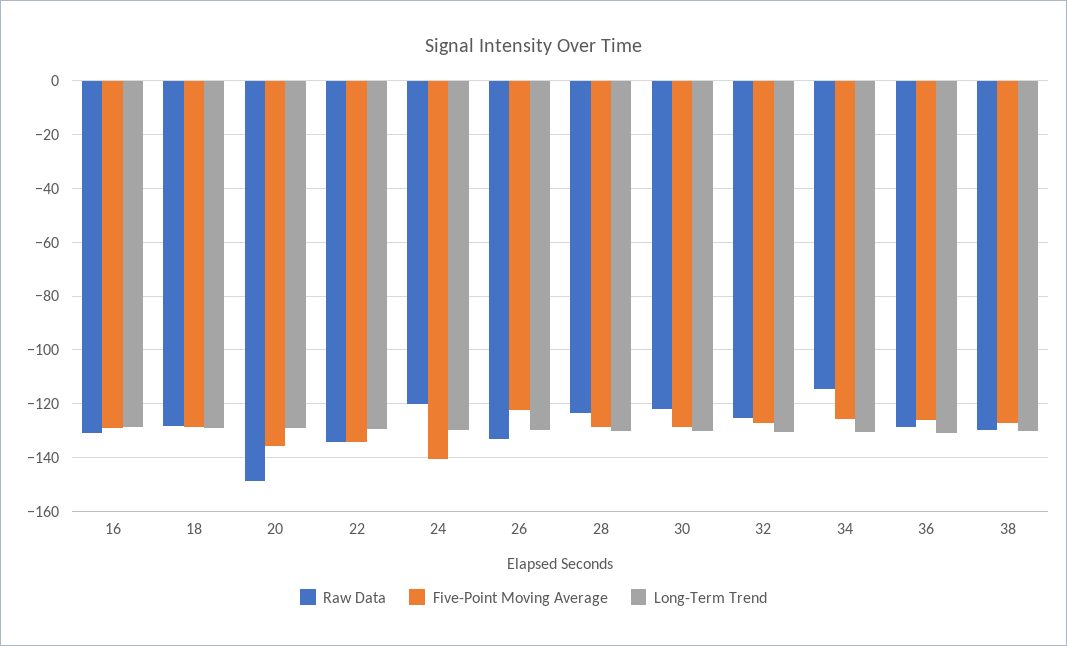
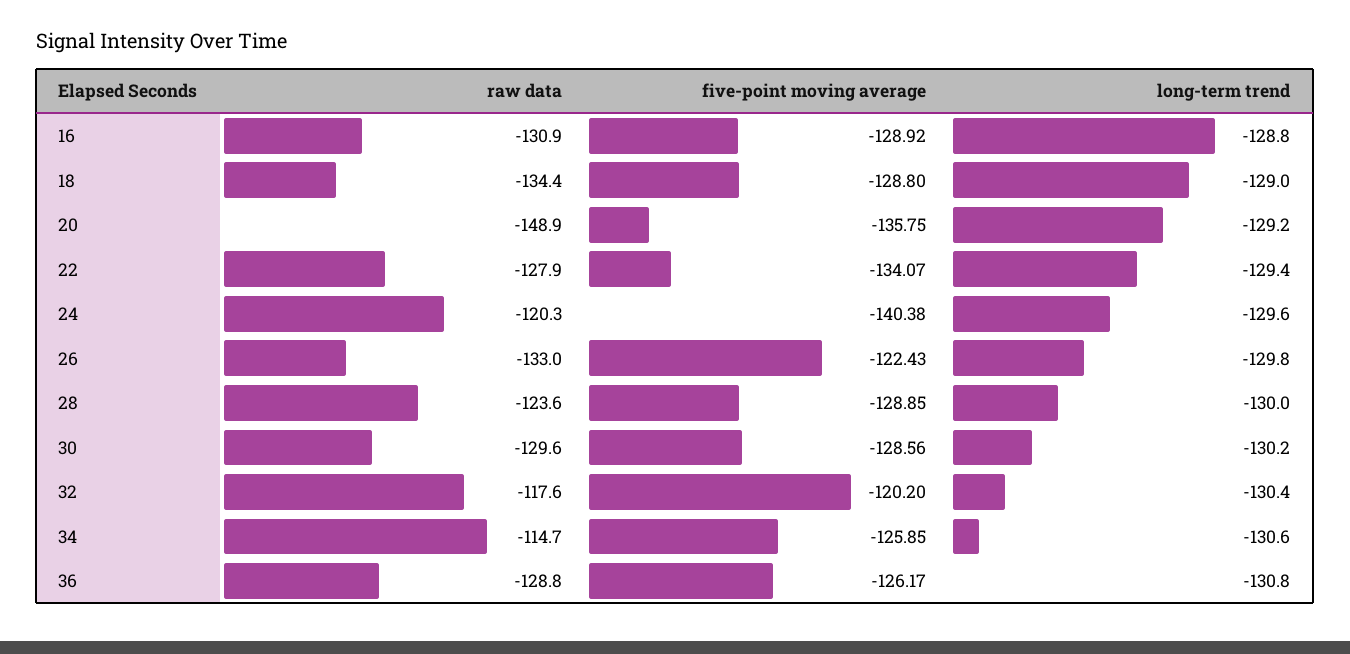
  {
    "Raw Data": {
      "16": -130.9,
-     "18": -127.5,
+     "18": -134.4,
      "20": -148.9,
-     "22": -135,
+     "22": -127.9,
      "24": -120.3,
      "26": -133,
      "28": -123.6,
-     "30": -122.5,
+     "30": -129.6,
-     "32": -125,
+     "32": -117.6,
      "34": -114.7,
-     "36": -128.8,
+     "36": -128.8
-     "38": -130
    },
    "Five-Point Moving Average": {
      "16": -128.92,
      "18": -128.8,
      "20": -135.75,
      "22": -134.07,
      "24": -140.38,
      "26": -122.43,
      "28": -128.85,
      "30": -128.56,
-     "32": -127.5,
+     "32": -120.2,
      "34": -125.85,
-     "36": -126.17,
+     "36": -126.17
-     "38": -127.5
    },
    "Long-Term Trend": {
      "16": -128.8,
      "18": -129,
      "20": -129.2,
      "22": -129.4,
      "24": -129.6,
      "26": -129.8,
      "28": -130,
      "30": -130.2,
      "32": -130.4,
      "34": -130.6,
-     "36": -130.8,
+     "36": -130.8
-     "38": -130
    }
  }

